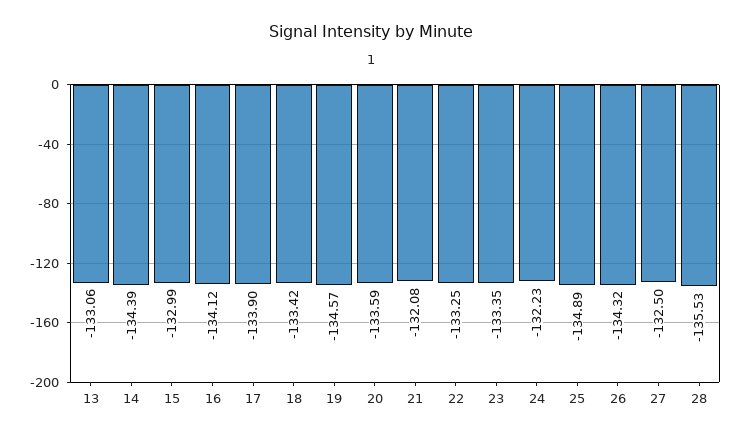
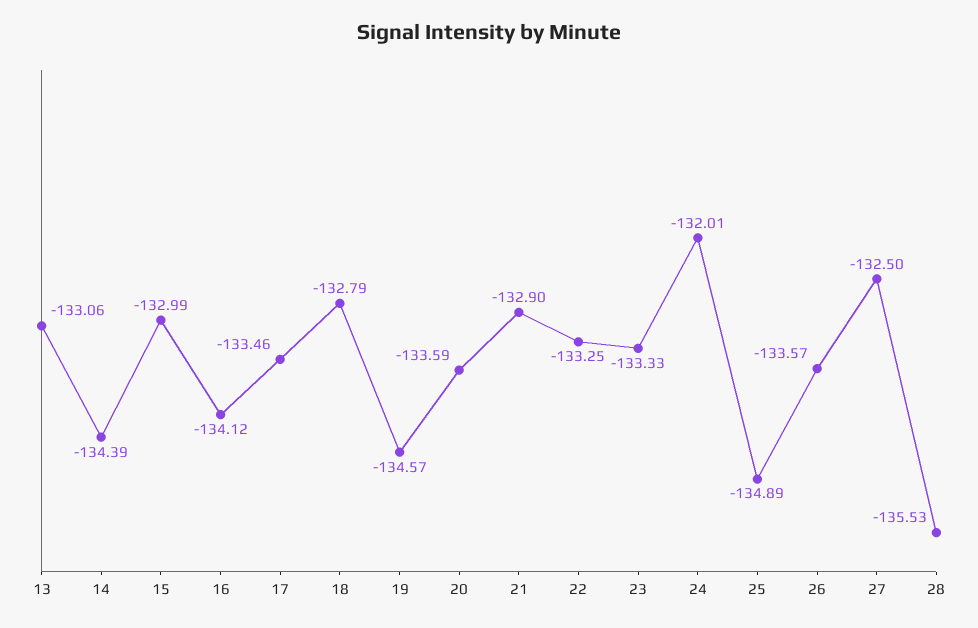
  {
    "13": -133.06,
    "14": -134.39,
    "15": -132.99,
    "16": -134.12,
-   "17": -133.9,
+   "17": -133.46,
-   "18": -133.42,
+   "18": -132.79,
    "19": -134.57,
    "20": -133.59,
-   "21": -132.08,
+   "21": -132.9,
    "22": -133.25,
-   "23": -133.35,
+   "23": -133.33,
-   "24": -132.23,
+   "24": -132.01,
    "25": -134.89,
-   "26": -134.32,
+   "26": -133.57,
    "27": -132.5,
    "28": -135.53
  }

